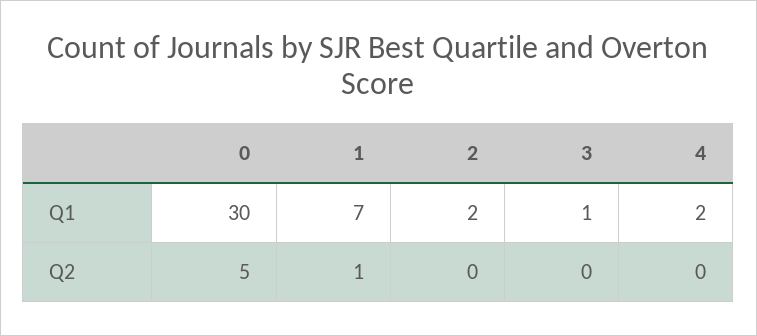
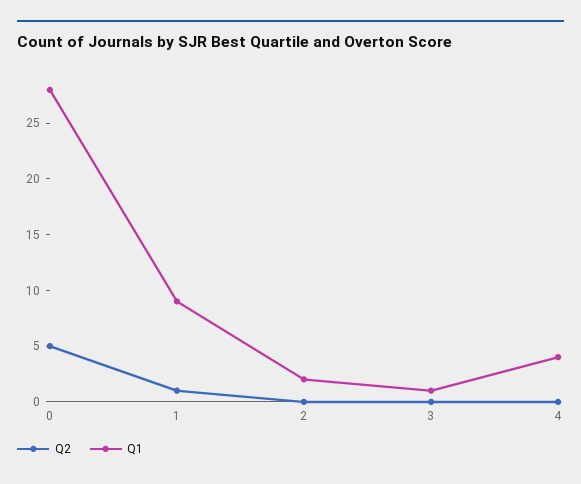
  {
    "Q1": {
-     "0": 30,
+     "0": 28,
-     "1": 7,
+     "1": 9,
      "2": 2,
      "3": 1,
-     "4": 2
+     "4": 4
    },
    "Q2": {
      "0": 5,
      "1": 1,
      "2": 0,
      "3": 0,
      "4": 0
    }
  }

